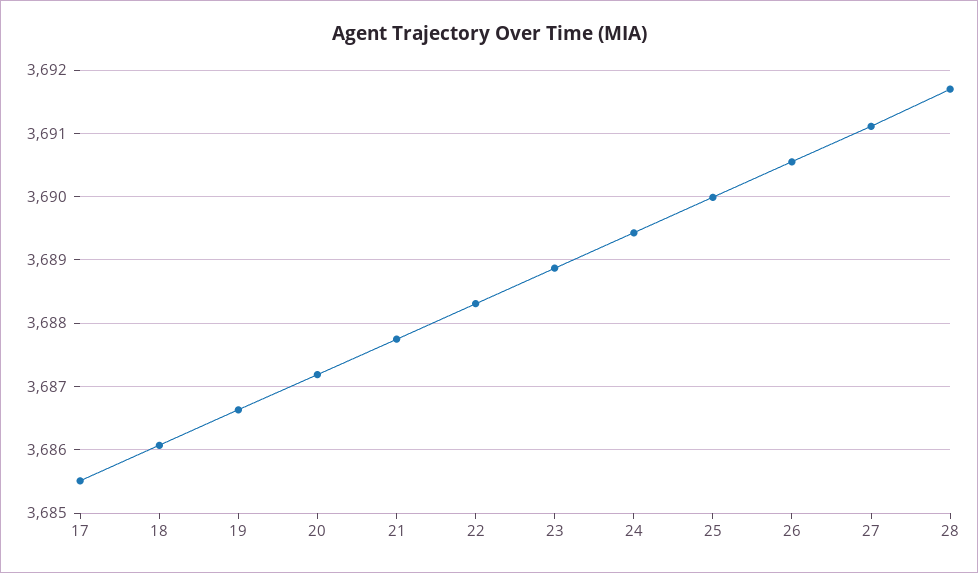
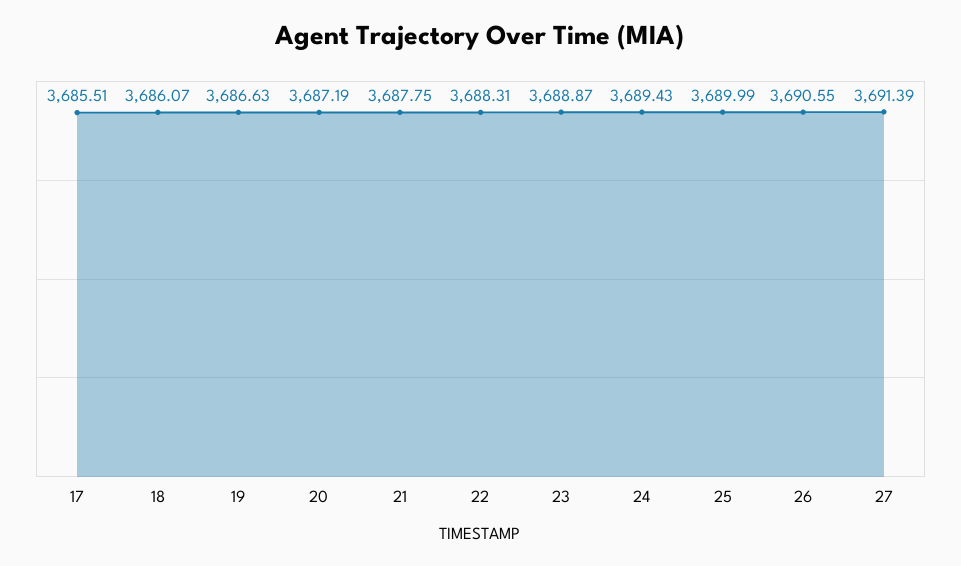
  {
    "17": 3685.51,
    "18": 3686.07,
    "19": 3686.63,
    "20": 3687.19,
    "21": 3687.75,
    "22": 3688.31,
    "23": 3688.87,
    "24": 3689.43,
    "25": 3689.99,
    "26": 3690.55,
-   "27": 3691.1,
+   "27": 3691.39
-   "28": 3691.7
  }

